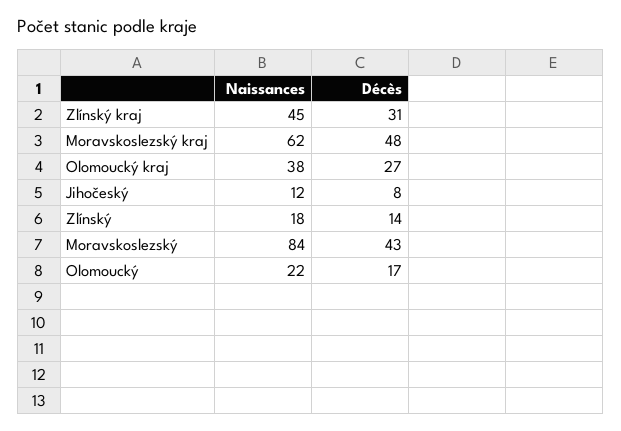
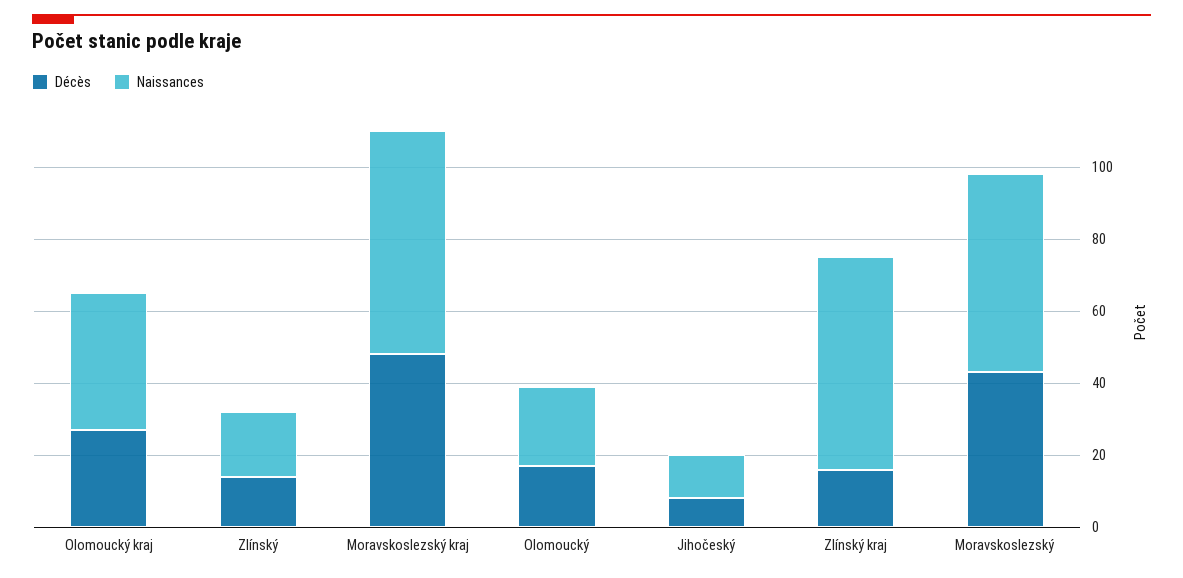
  {
    "Naissances": {
-     "Zlínský kraj": 45,
+     "Zlínský kraj": 60,
      "Moravskoslezský kraj": 62,
      "Olomoucký kraj": 38,
      "Jihočeský": 12,
      "Zlínský": 18,
-     "Moravskoslezský": 84,
+     "Moravskoslezský": 55,
      "Olomoucký": 22
    },
    "Décès": {
-     "Zlínský kraj": 31,
+     "Zlínský kraj": 15,
      "Moravskoslezský kraj": 48,
      "Olomoucký kraj": 27,
      "Jihočeský": 8,
      "Zlínský": 14,
      "Moravskoslezský": 43,
      "Olomoucký": 17
    }
  }

